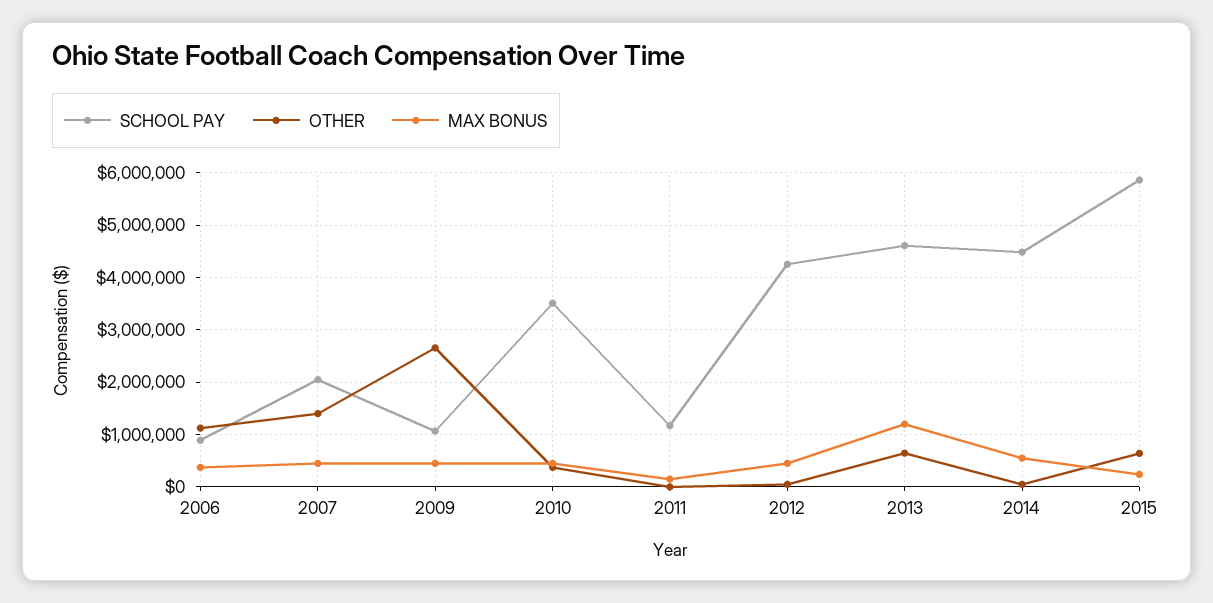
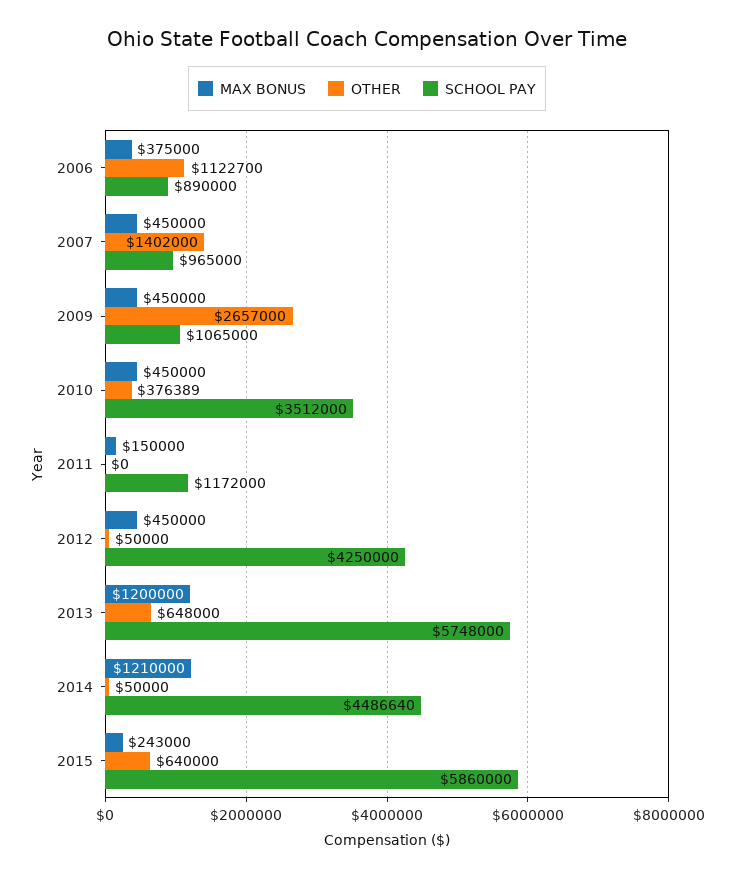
  {
    "SCHOOL PAY": {
      "2006": 890000,
-     "2007": 2000000,
+     "2007": 965000,
      "2009": 1065000,
      "2010": 3512000,
      "2011": 1172000,
      "2012": 4250000,
-     "2013": 4600000,
+     "2013": 5748000,
      "2014": 4486640,
      "2015": 5860000
    },
    "OTHER": {
      "2006": 1122700,
      "2007": 1402000,
      "2009": 2657000,
      "2010": 376389,
      "2011": 0,
      "2012": 50000,
      "2013": 648000,
      "2014": 50000,
      "2015": 640000
    },
    "MAX BONUS": {
      "2006": 375000,
      "2007": 450000,
      "2009": 450000,
      "2010": 450000,
      "2011": 150000,
      "2012": 450000,
      "2013": 1200000,
-     "2014": 600000,
+     "2014": 1210000,
      "2015": 243000
    }
  }

